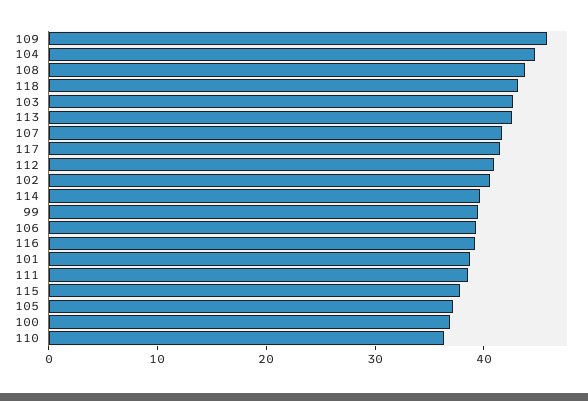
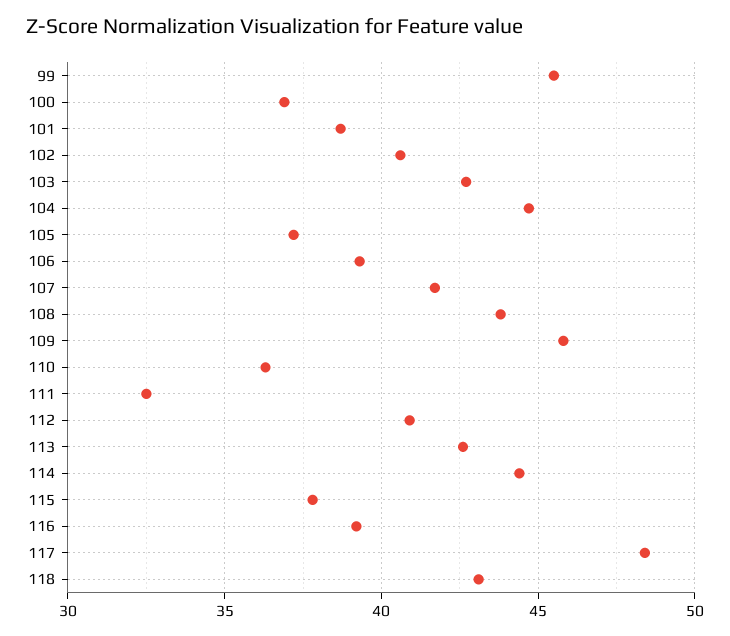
  {
    "109": 46,
    "104": 44.5,
    "108": 44,
    "118": 43,
    "103": 42.5,
    "113": 42.5,
    "107": 41.5,
-   "117": 42,
+   "117": 48.5,
    "112": 41,
    "102": 40.5,
-   "114": 40,
+   "114": 44.5,
-   "99": 40,
+   "99": 45.5,
    "106": 39.5,
    "116": 39,
    "101": 38.5,
-   "111": 38,
+   "111": 32.5,
    "115": 38,
    "105": 37,
    "100": 37,
    "110": 36.5
  }

